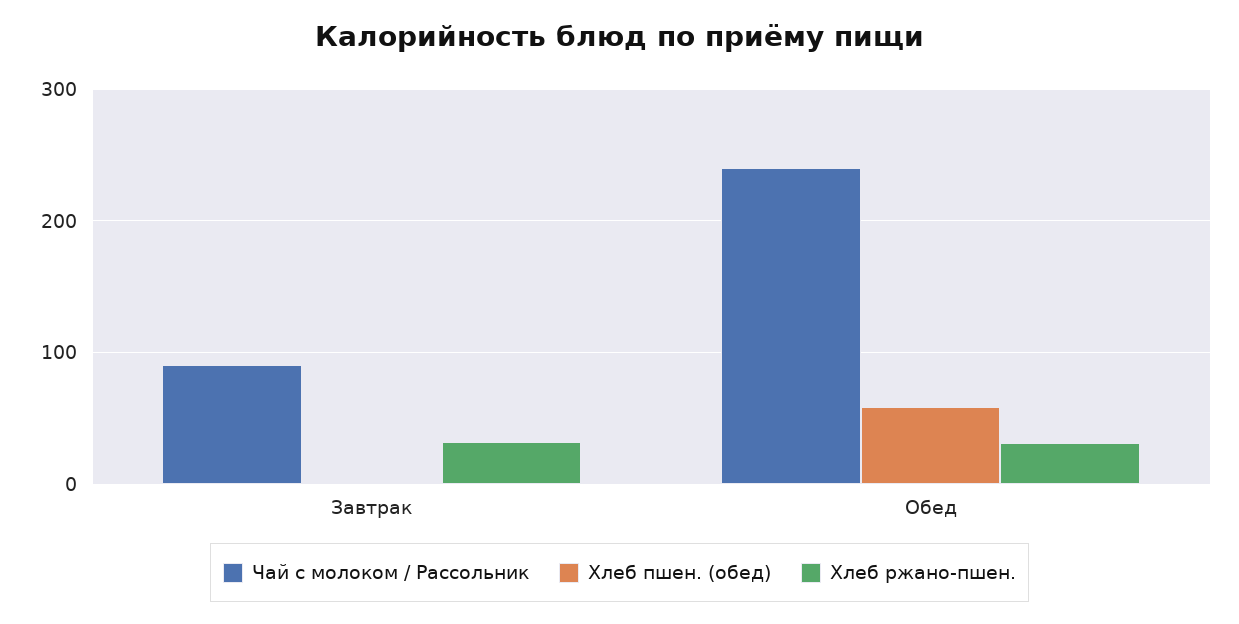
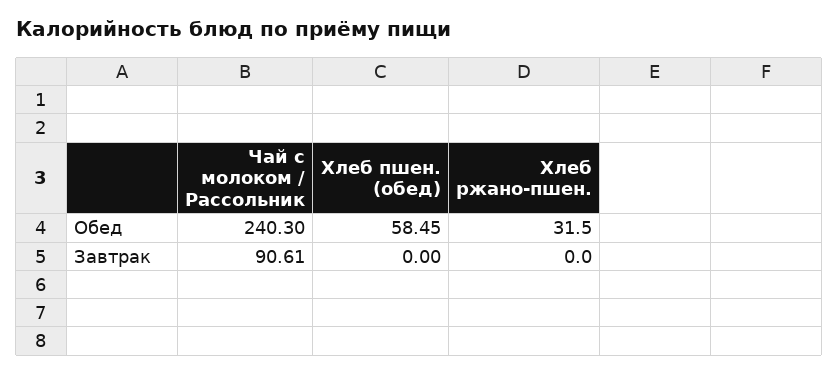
  {
    "Чай с молоком / Рассольник": {
      "Завтрак": 90.61,
      "Обед": 240.3
    },
    "Хлеб пшен. (обед)": {
      "Завтрак": 0,
      "Обед": 58.45
    },
    "Хлеб ржано-пшен.": {
-     "Завтрак": 30,
+     "Завтрак": 0,
      "Обед": 31.5
    }
  }

